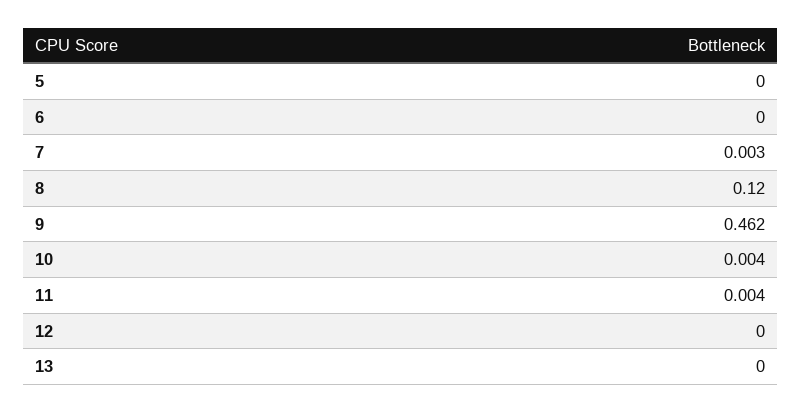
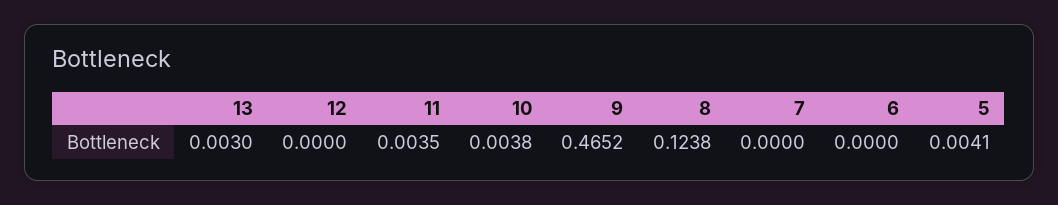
  {
-   "5": 0,
+   "5": 0.0041,
    "6": 0,
-   "7": 0.003,
+   "7": 0,
-   "8": 0.12,
+   "8": 0.1238,
-   "9": 0.462,
+   "9": 0.4652,
    "10": 0.0038,
    "11": 0.0035,
    "12": 0,
-   "13": 0
+   "13": 0.003
  }

